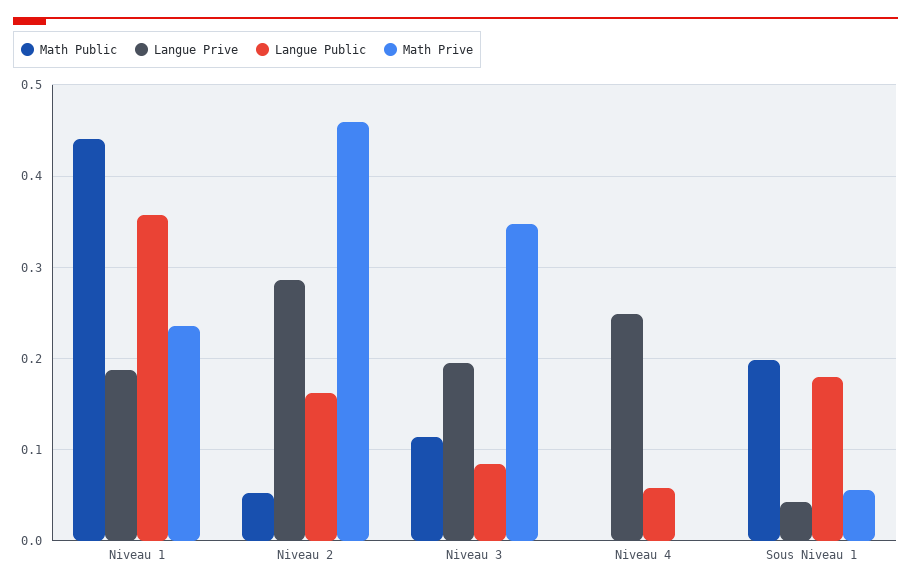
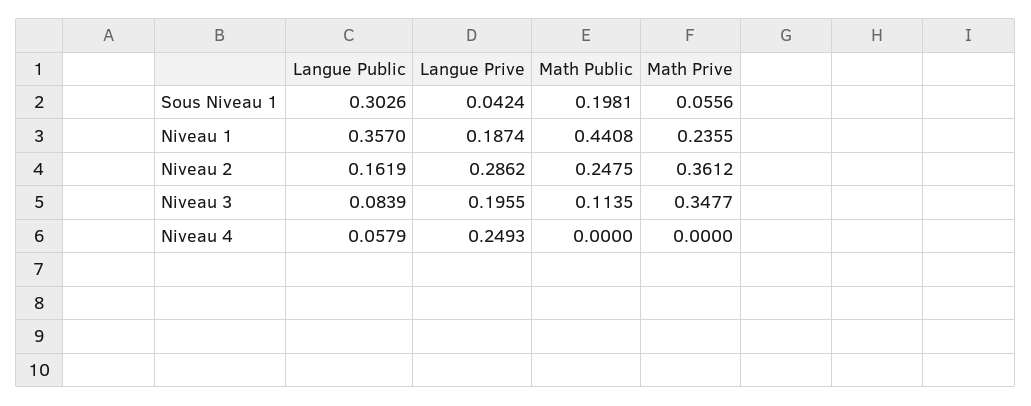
  {
    "Math Public": {
      "Niveau 1": 0.4408,
-     "Niveau 2": 0.05,
+     "Niveau 2": 0.2475,
      "Niveau 3": 0.1135,
      "Niveau 4": 0,
      "Sous Niveau 1": 0.1981
    },
    "Langue Prive": {
      "Niveau 1": 0.1874,
      "Niveau 2": 0.2862,
      "Niveau 3": 0.1955,
      "Niveau 4": 0.2493,
      "Sous Niveau 1": 0.0424
    },
    "Langue Public": {
      "Niveau 1": 0.357,
      "Niveau 2": 0.1619,
      "Niveau 3": 0.0839,
      "Niveau 4": 0.0579,
-     "Sous Niveau 1": 0.18
+     "Sous Niveau 1": 0.3026
    },
    "Math Prive": {
      "Niveau 1": 0.2355,
-     "Niveau 2": 0.46,
+     "Niveau 2": 0.3612,
      "Niveau 3": 0.3477,
      "Niveau 4": 0,
      "Sous Niveau 1": 0.0556
    }
  }

